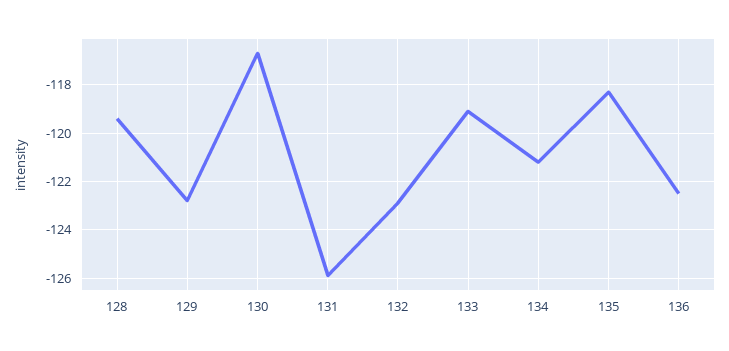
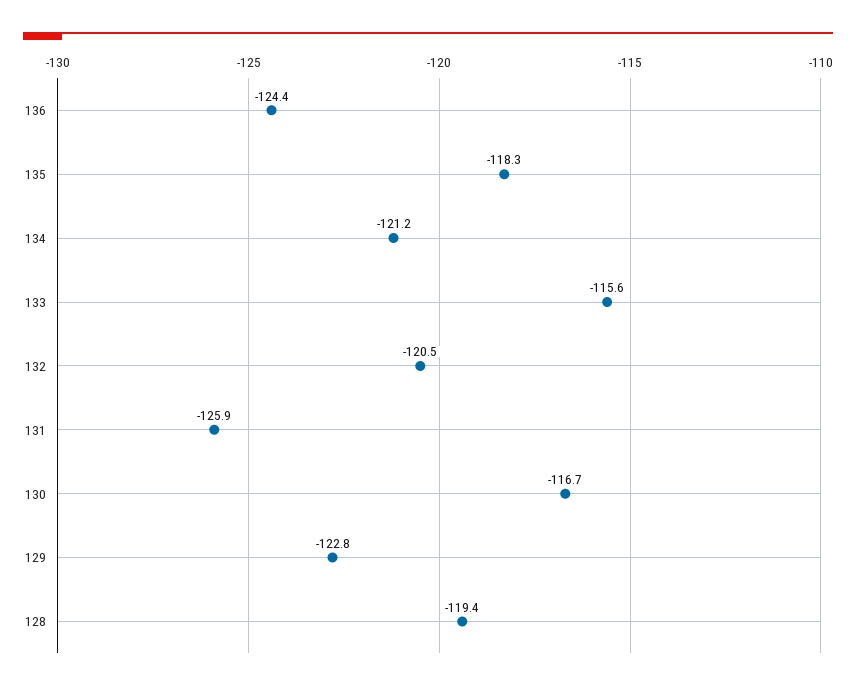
  {
    "128": -119.4,
    "129": -122.8,
    "130": -116.7,
    "131": -125.9,
-   "132": -123,
+   "132": -120.5,
-   "133": -119,
+   "133": -115.6,
    "134": -121.2,
    "135": -118.3,
-   "136": -122.5
+   "136": -124.4
  }

